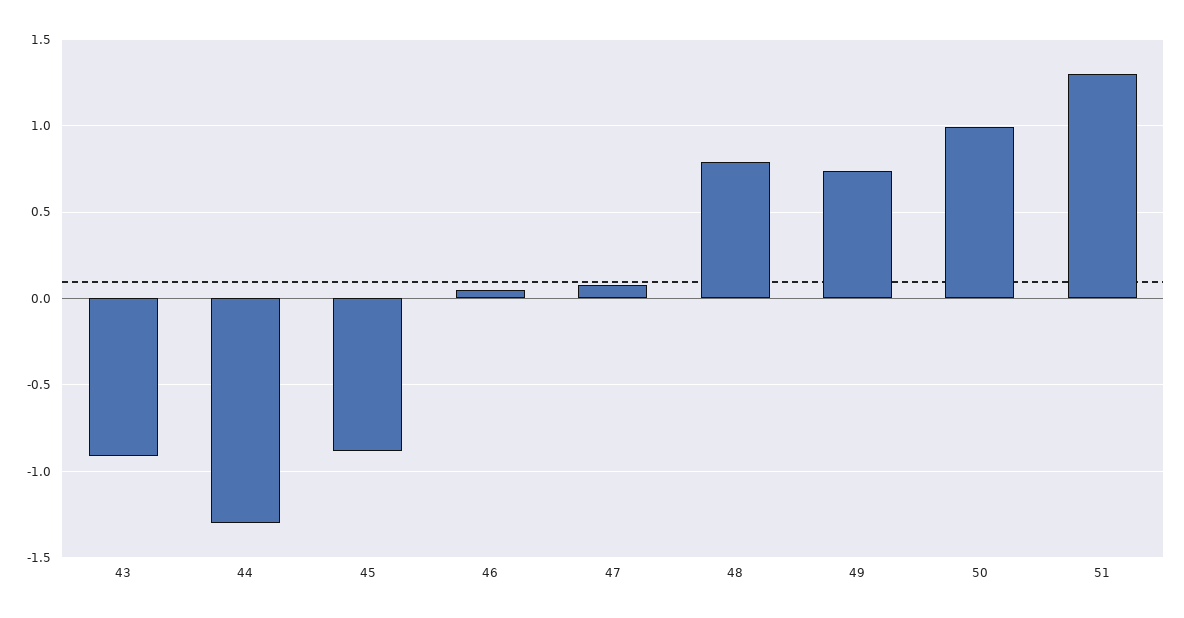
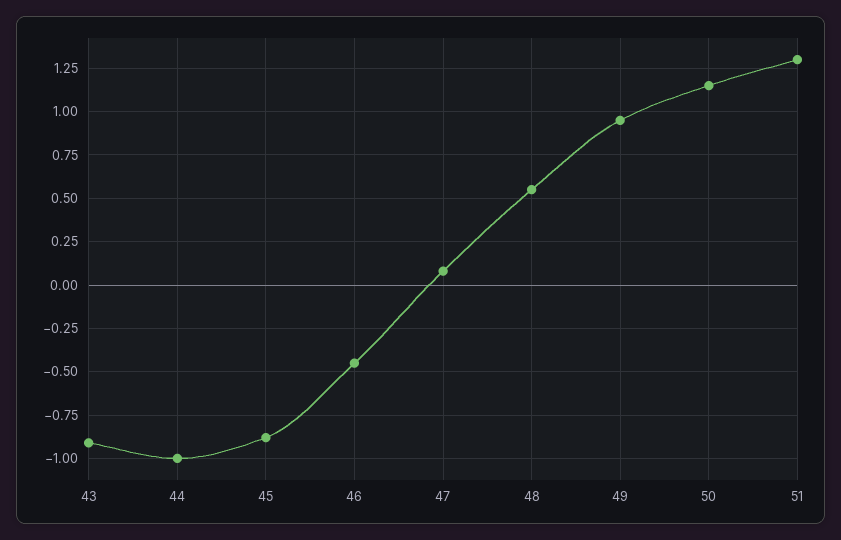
  {
    "43": -0.9,
-   "44": -1.3,
+   "44": -1,
    "45": -0.9,
-   "46": 0.05,
+   "46": -0.45,
    "47": 0.1,
-   "48": 0.8,
+   "48": 0.55,
-   "49": 0.75,
+   "49": 0.95,
-   "50": 1,
+   "50": 1.15,
    "51": 1.3
  }

